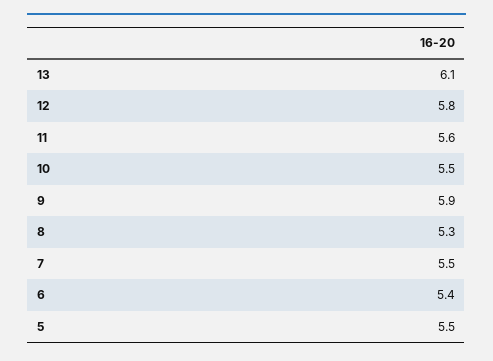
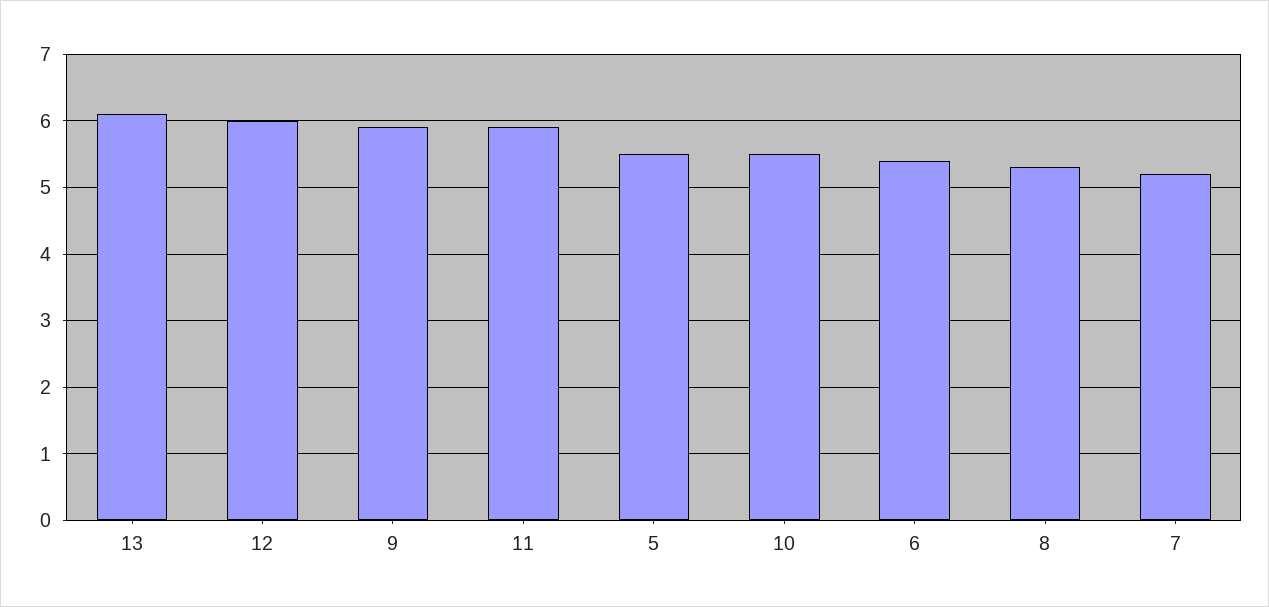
  {
    "13": 6.1,
-   "12": 5.8,
+   "12": 6,
-   "11": 5.6,
+   "11": 5.9,
    "10": 5.5,
    "9": 5.9,
    "8": 5.3,
-   "7": 5.5,
+   "7": 5.2,
    "6": 5.4,
    "5": 5.5
  }

